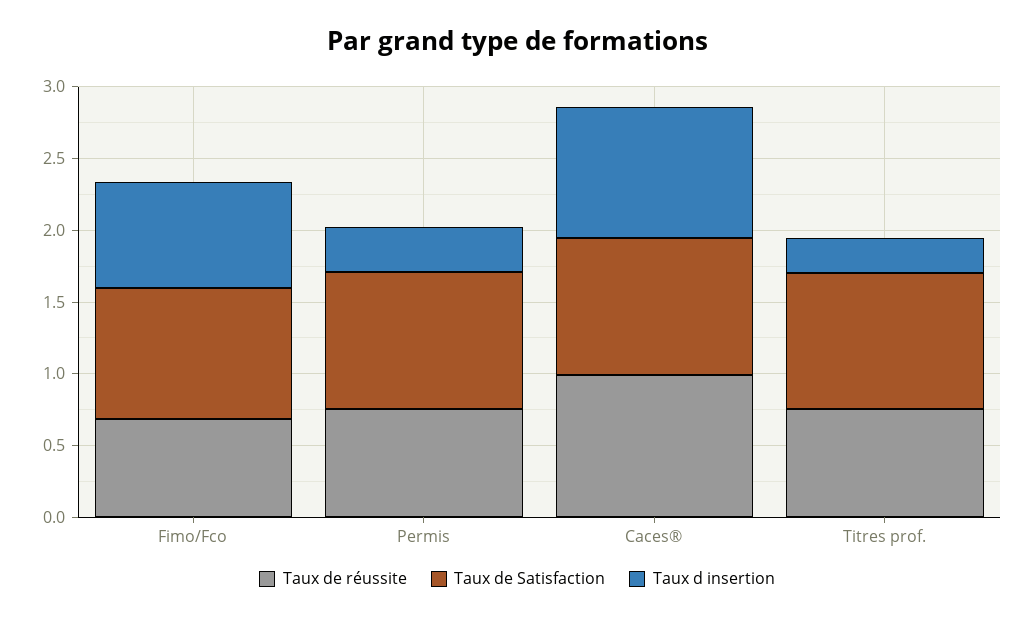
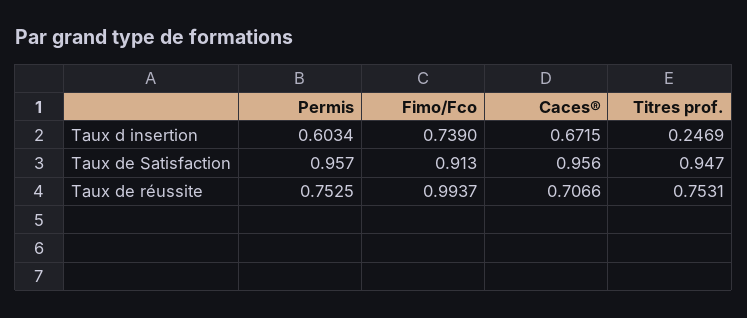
  {
    "Taux de réussite": {
-     "Fimo/Fco": 0.7,
+     "Fimo/Fco": 0.9937,
      "Permis": 0.7525,
-     "Caces®": 1,
+     "Caces®": 0.7066,
      "Titres prof.": 0.7531
    },
    "Taux de Satisfaction": {
      "Fimo/Fco": 0.913,
      "Permis": 0.957,
      "Caces®": 0.956,
      "Titres prof.": 0.947
    },
    "Taux d insertion": {
      "Fimo/Fco": 0.739,
-     "Permis": 0.3,
+     "Permis": 0.6034,
-     "Caces®": 0.9,
+     "Caces®": 0.6715,
      "Titres prof.": 0.2469
    }
  }

